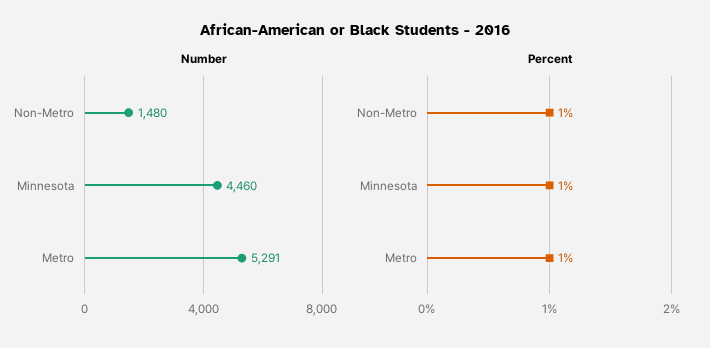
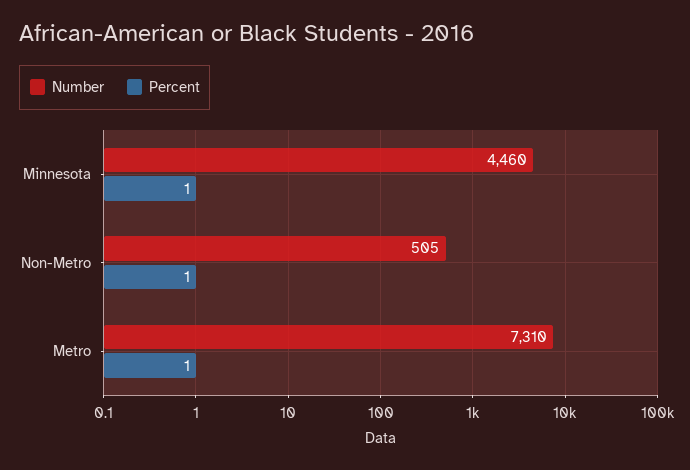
  {
    "Number": {
-     "Non-Metro": 1480,
+     "Non-Metro": 505,
      "Minnesota": 4460,
-     "Metro": 5291
+     "Metro": 7310
    },
    "Percent": {
      "Non-Metro": 1,
      "Minnesota": 1,
      "Metro": 1
    }
  }

